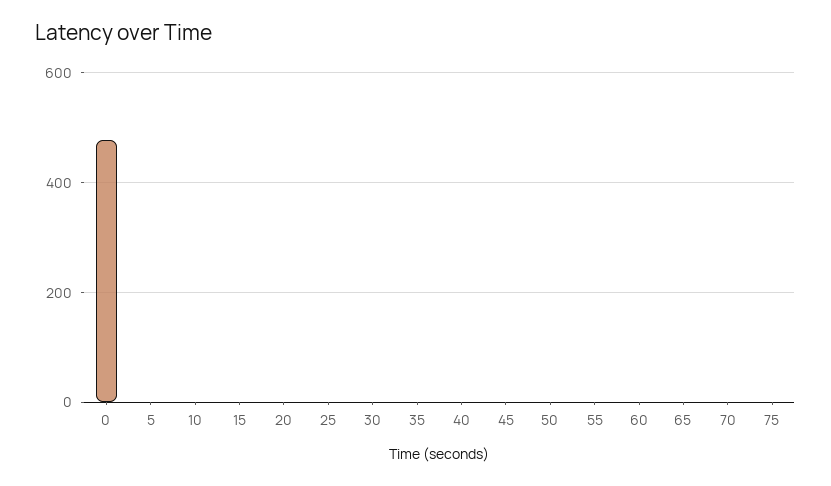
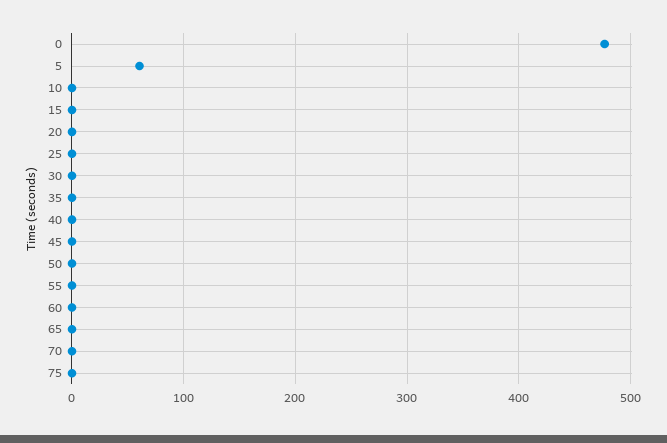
  {
    "0": 480,
-   "5": 0,
+   "5": 60,
    "10": 0,
    "15": 0,
    "20": 0,
    "25": 0,
    "30": 0,
    "35": 0,
    "40": 0,
    "45": 0,
    "50": 0,
    "55": 0,
    "60": 0,
    "65": 0,
    "70": 0,
    "75": 0
  }

